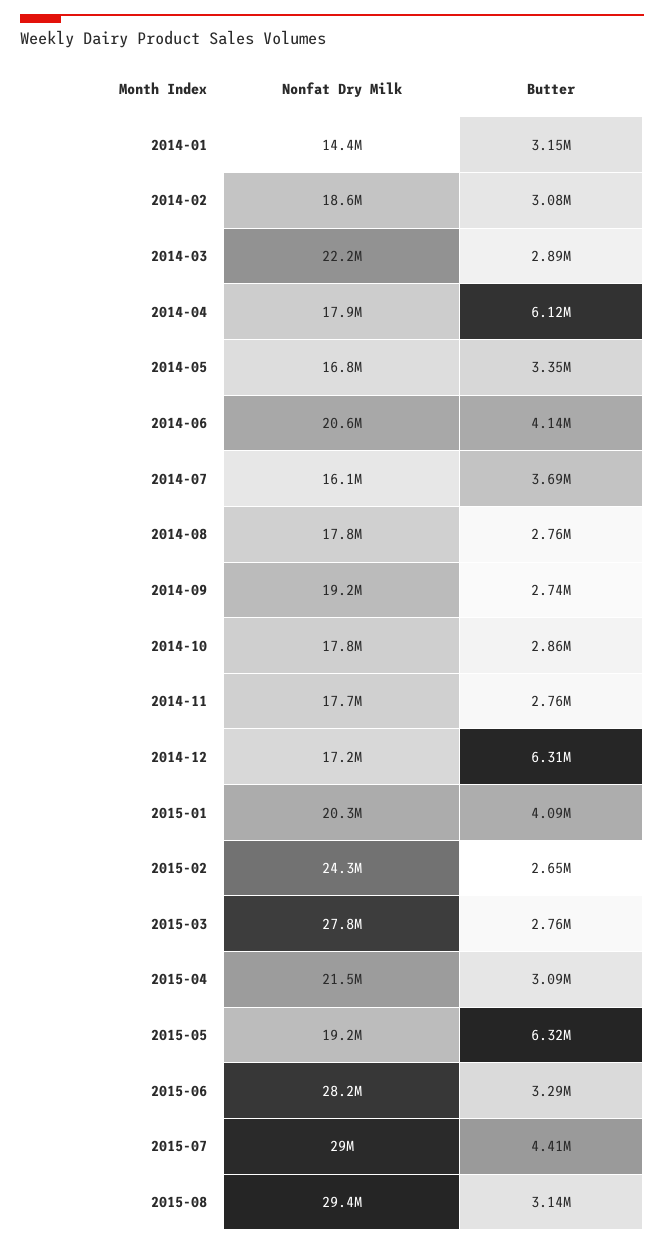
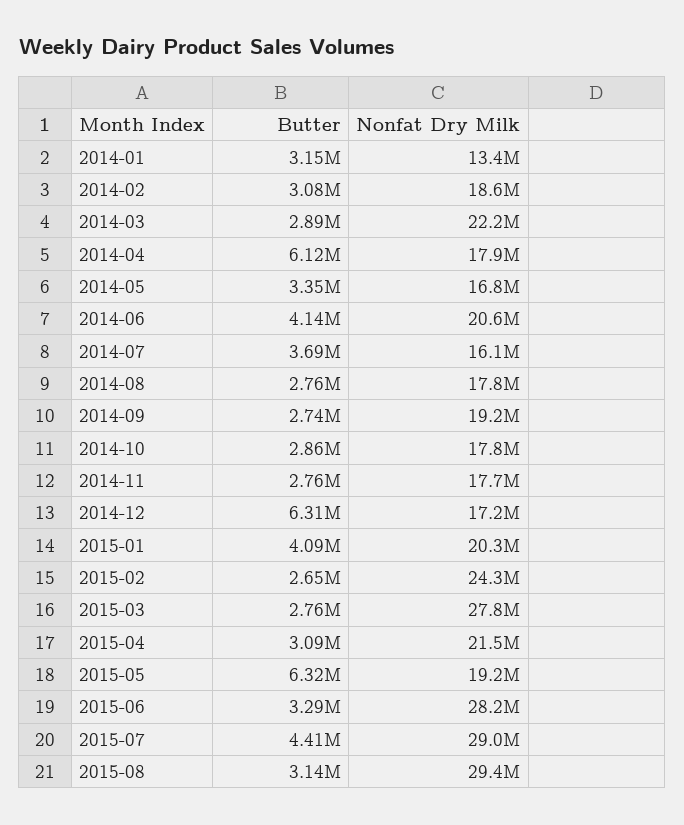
  {
    "Nonfat Dry Milk": {
-     "2014-01": 14400000,
+     "2014-01": 13400000,
      "2014-02": 18600000,
      "2014-03": 22200000,
      "2014-04": 17900000,
      "2014-05": 16800000,
      "2014-06": 20600000,
      "2014-07": 16100000,
      "2014-08": 17800000,
      "2014-09": 19200000,
      "2014-10": 17800000,
      "2014-11": 17700000,
      "2014-12": 17200000,
      "2015-01": 20300000,
      "2015-02": 24300000,
      "2015-03": 27800000,
      "2015-04": 21500000,
      "2015-05": 19200000,
      "2015-06": 28200000,
      "2015-07": 29000000,
      "2015-08": 29400000
    },
    "Butter": {
      "2014-01": 3150000,
      "2014-02": 3080000,
      "2014-03": 2890000,
      "2014-04": 6120000,
      "2014-05": 3350000,
      "2014-06": 4140000,
      "2014-07": 3690000,
      "2014-08": 2760000,
      "2014-09": 2740000,
      "2014-10": 2860000,
      "2014-11": 2760000,
      "2014-12": 6310000,
      "2015-01": 4090000,
      "2015-02": 2650000,
      "2015-03": 2760000,
      "2015-04": 3090000,
      "2015-05": 6320000,
      "2015-06": 3290000,
      "2015-07": 4410000,
      "2015-08": 3140000
    }
  }

